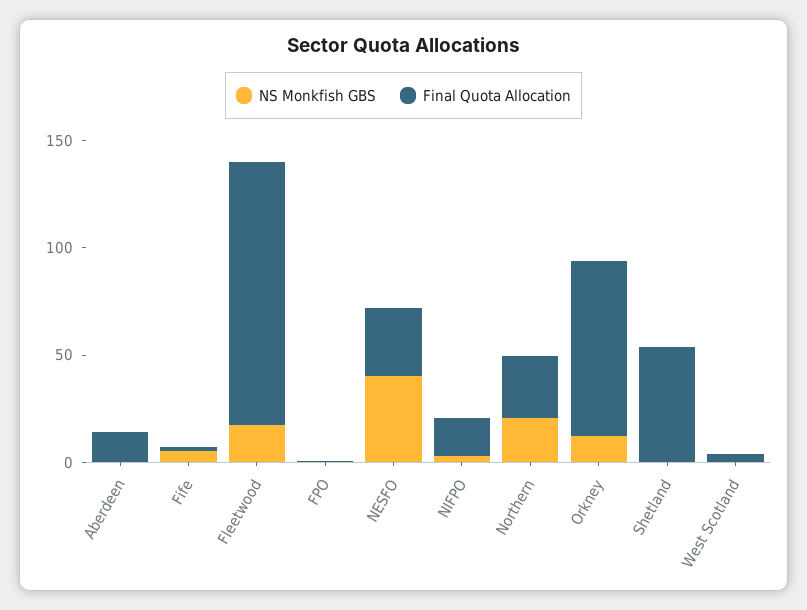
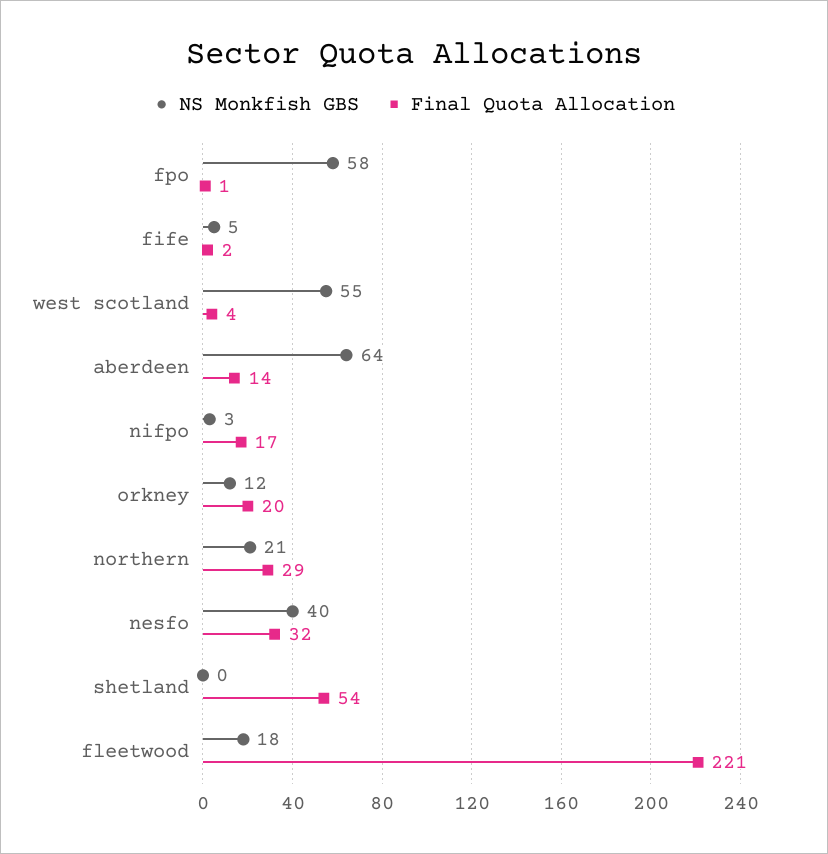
  {
    "NS Monkfish GBS": {
-     "Aberdeen": 0,
+     "Aberdeen": 64,
      "Fife": 5,
      "Fleetwood": 18,
-     "FPO": 0,
+     "FPO": 58,
      "NESFO": 40,
      "NIFPO": 3,
      "Northern": 21,
      "Orkney": 12,
      "Shetland": 0,
-     "West Scotland": 0
+     "West Scotland": 55
    },
    "Final Quota Allocation": {
      "Aberdeen": 14,
      "Fife": 2,
-     "Fleetwood": 120,
+     "Fleetwood": 221,
      "FPO": 1,
      "NESFO": 32,
      "NIFPO": 17,
      "Northern": 29,
-     "Orkney": 80,
+     "Orkney": 20,
      "Shetland": 54,
      "West Scotland": 4
    }
  }

